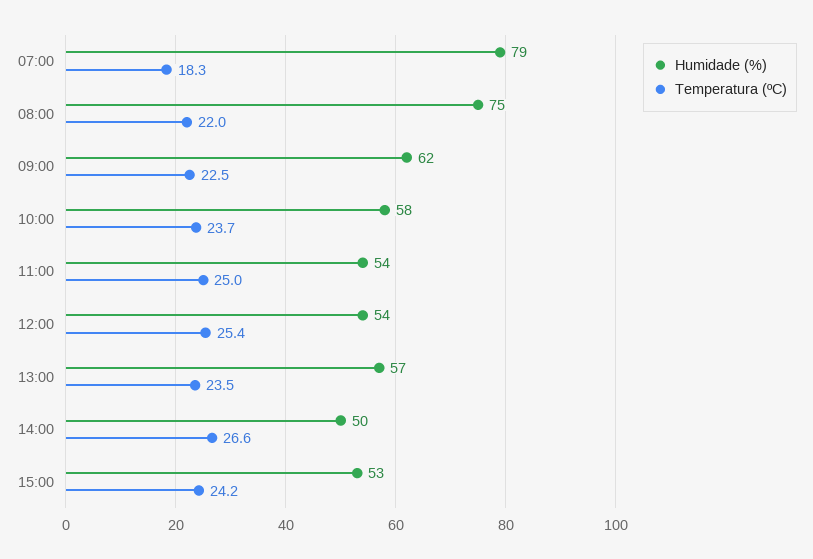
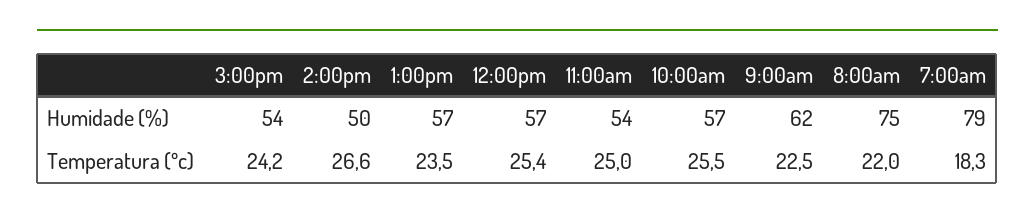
  {
    "Humidade (%)": {
      "07:00": 79,
      "08:00": 75,
      "09:00": 62,
-     "10:00": 58,
+     "10:00": 57,
      "11:00": 54,
-     "12:00": 54,
+     "12:00": 57,
      "13:00": 57,
      "14:00": 50,
-     "15:00": 53
+     "15:00": 54
    },
    "Temperatura (ºC)": {
      "07:00": 18.3,
      "08:00": 22,
      "09:00": 22.5,
-     "10:00": 23.7,
+     "10:00": 25.5,
      "11:00": 25,
      "12:00": 25.4,
      "13:00": 23.5,
      "14:00": 26.6,
      "15:00": 24.2
    }
  }

